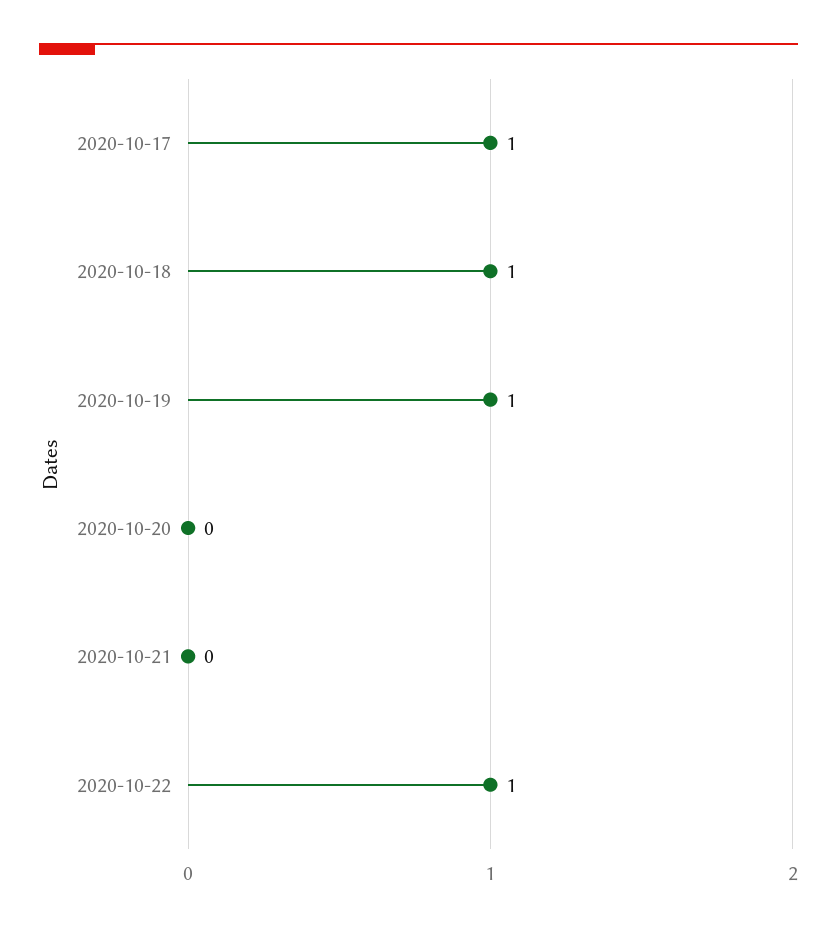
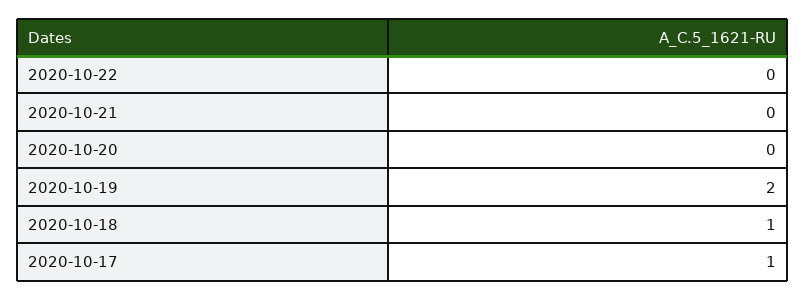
  {
    "2020-10-17": 1,
    "2020-10-18": 1,
-   "2020-10-19": 1,
+   "2020-10-19": 2,
    "2020-10-20": 0,
    "2020-10-21": 0,
-   "2020-10-22": 1
+   "2020-10-22": 0
  }

